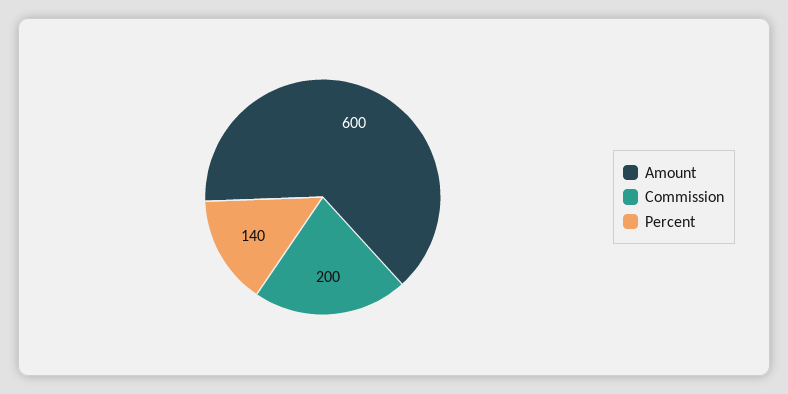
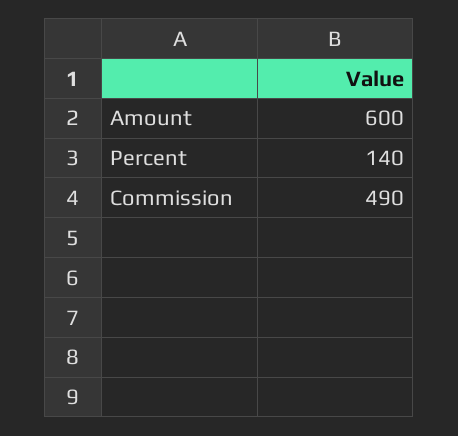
  {
    "Amount": 600,
-   "Commission": 200,
+   "Commission": 490,
    "Percent": 140
  }

